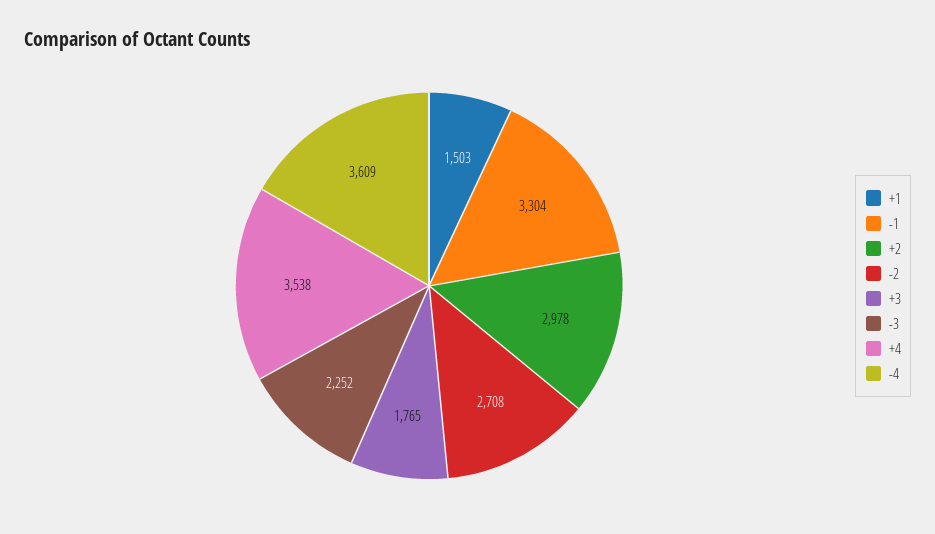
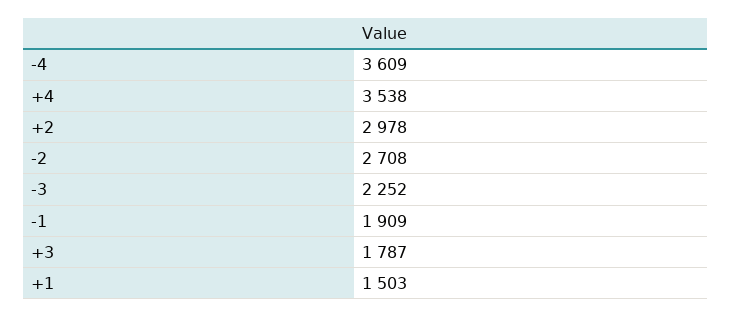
  {
    "+1": 1503,
-   "-1": 3304,
+   "-1": 1909,
    "+2": 2978,
    "-2": 2708,
-   "+3": 1765,
+   "+3": 1787,
    "-3": 2252,
    "+4": 3538,
    "-4": 3609
  }

